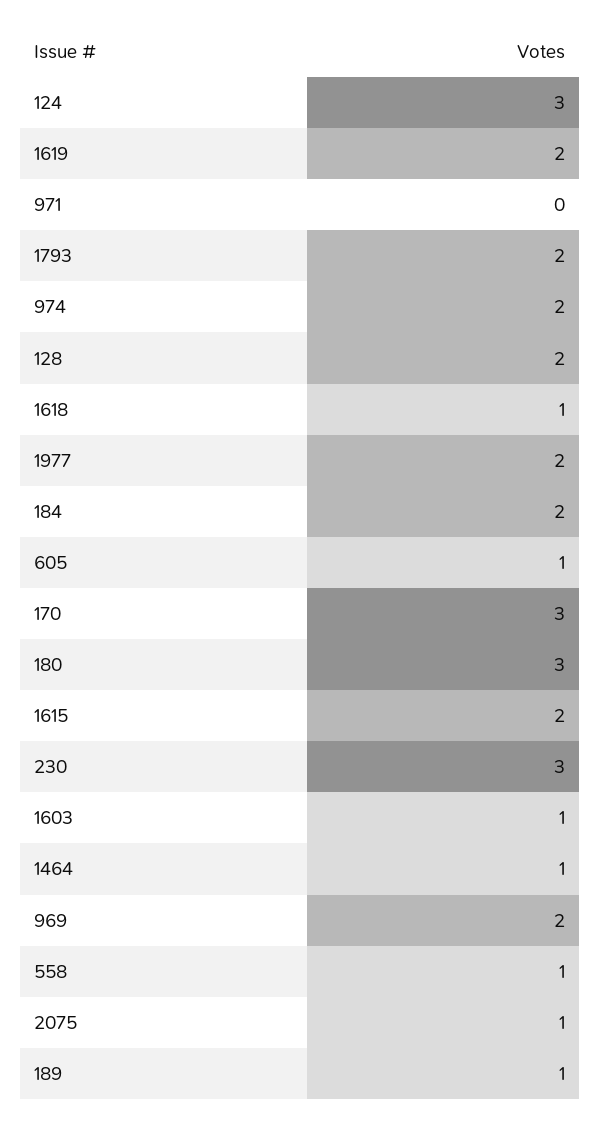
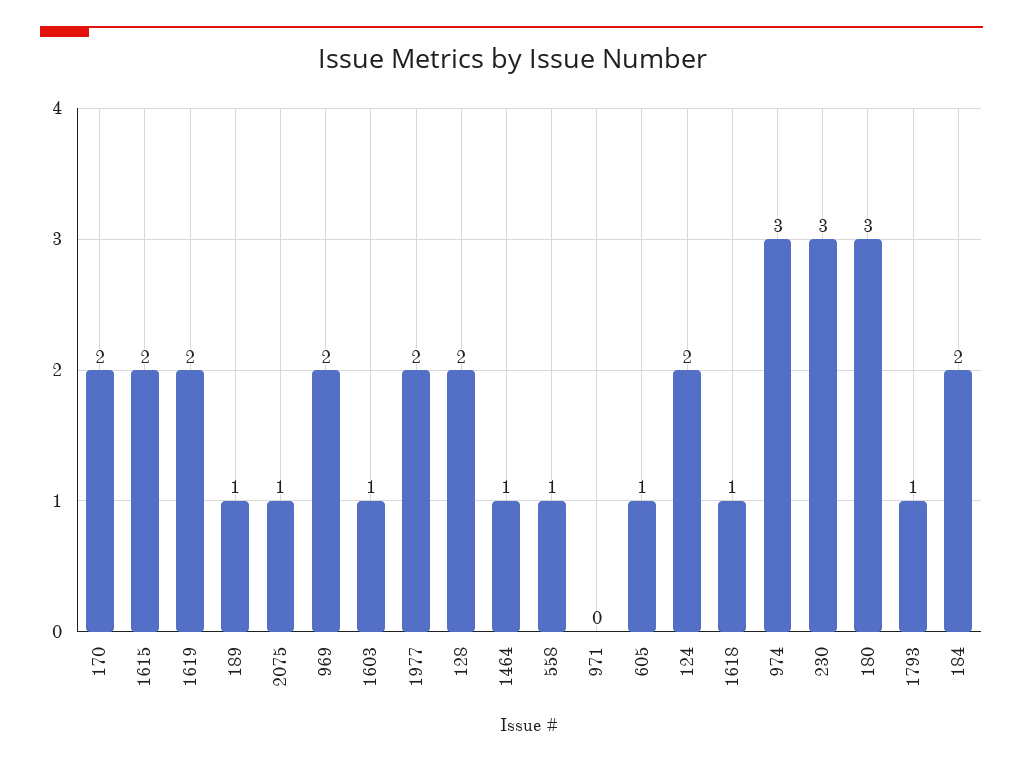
  {
-   "124": 3,
+   "124": 2,
    "1619": 2,
    "971": 0,
-   "1793": 2,
+   "1793": 1,
-   "974": 2,
+   "974": 3,
    "128": 2,
    "1618": 1,
    "1977": 2,
    "184": 2,
    "605": 1,
-   "170": 3,
+   "170": 2,
    "180": 3,
    "1615": 2,
    "230": 3,
    "1603": 1,
    "1464": 1,
    "969": 2,
    "558": 1,
    "2075": 1,
    "189": 1
  }

